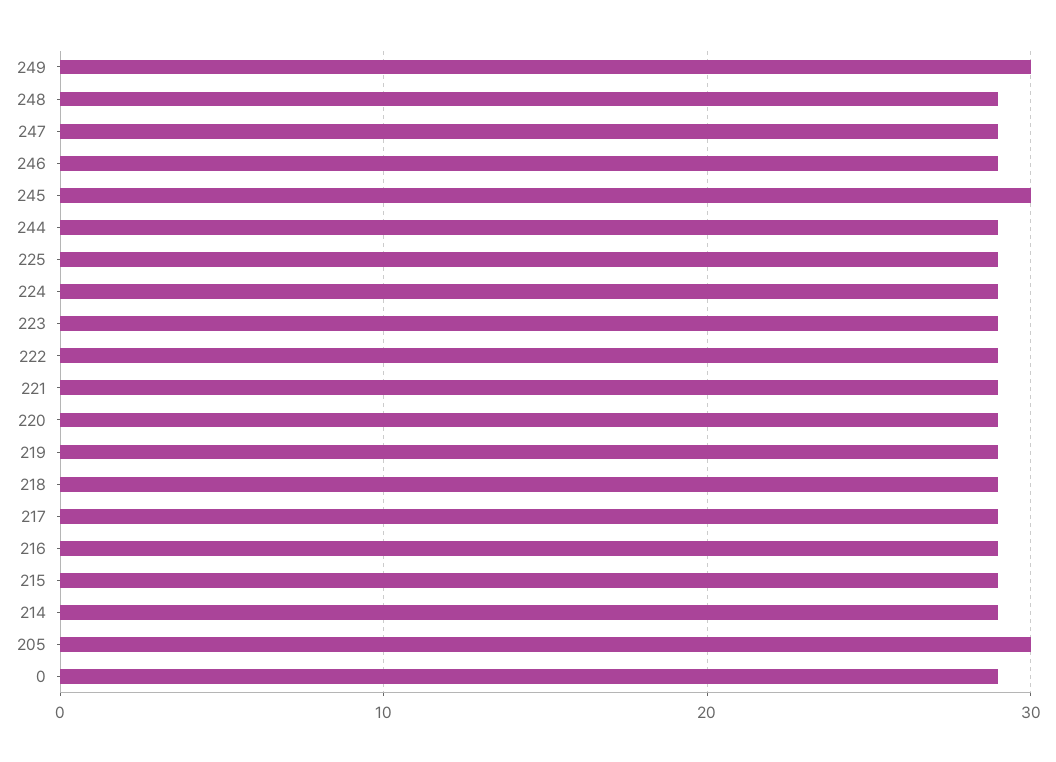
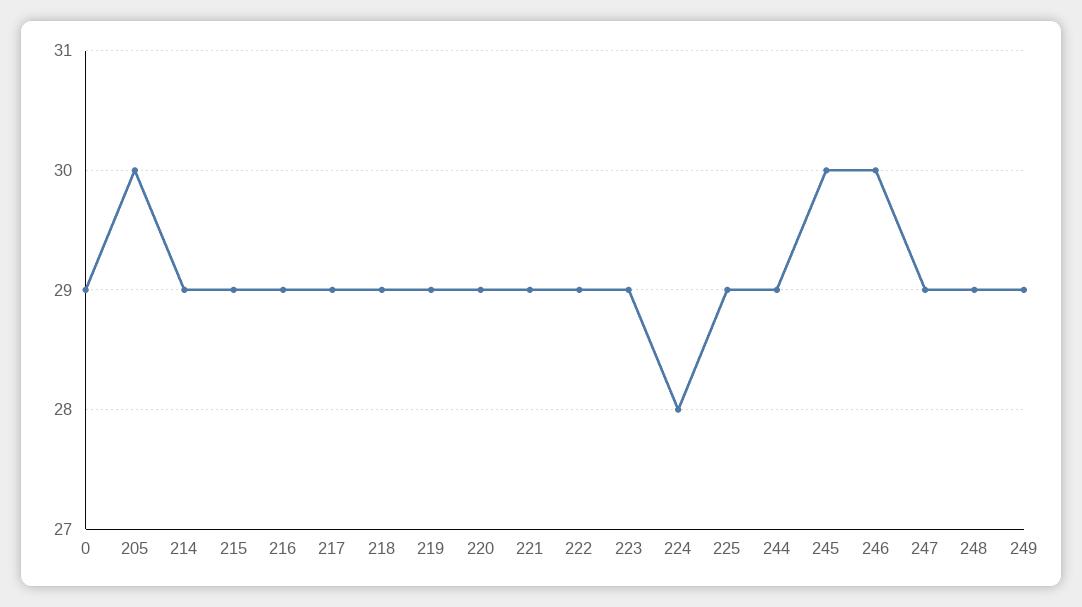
  {
-   "249": 30,
+   "249": 29,
    "248": 29,
    "247": 29,
-   "246": 29,
+   "246": 30,
    "245": 30,
    "244": 29,
    "225": 29,
-   "224": 29,
+   "224": 28,
    "223": 29,
    "222": 29,
    "221": 29,
    "220": 29,
    "219": 29,
    "218": 29,
    "217": 29,
    "216": 29,
    "215": 29,
    "214": 29,
    "205": 30,
    "0": 29
  }

